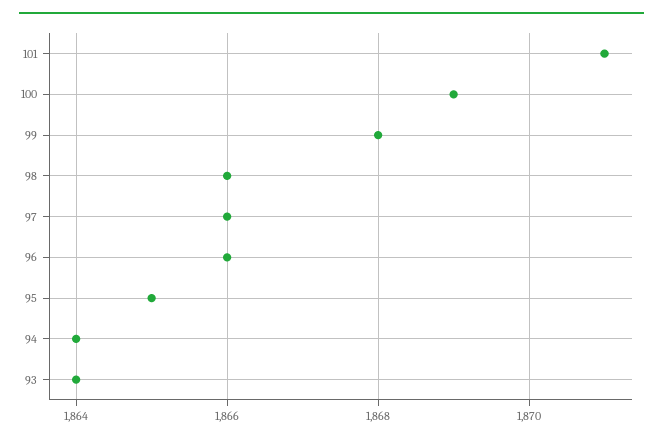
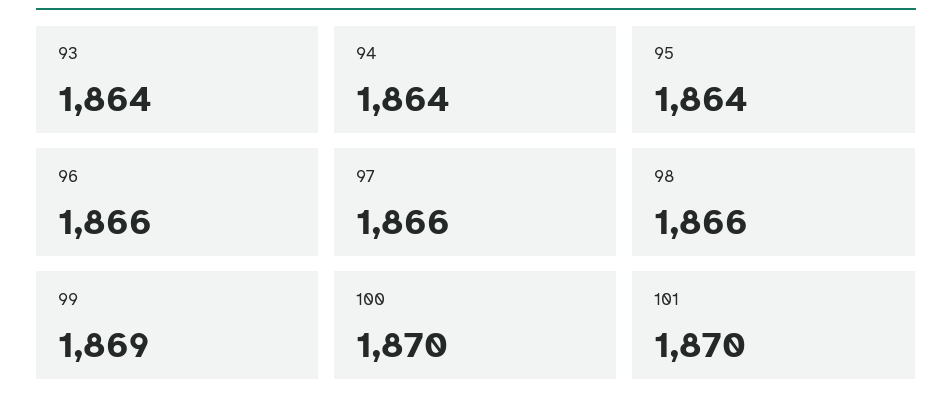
  {
-   "101": 1871,
+   "101": 1870,
-   "100": 1869,
+   "100": 1870,
-   "99": 1868,
+   "99": 1869,
    "98": 1866,
    "97": 1866,
    "96": 1866,
-   "95": 1865,
+   "95": 1864,
    "94": 1864,
    "93": 1864
  }

